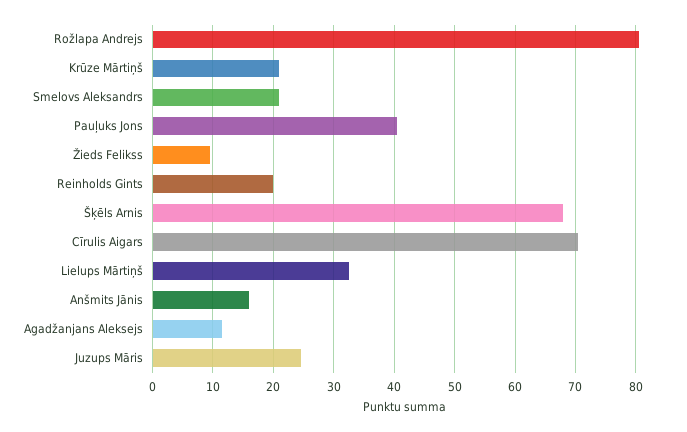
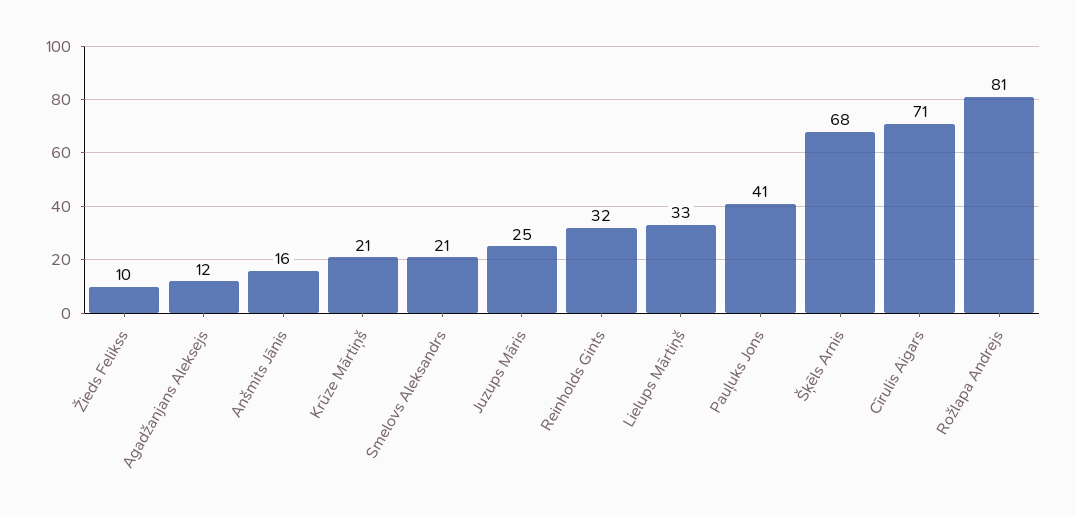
  {
    "Rožlapa Andrejs": 81,
    "Krūze Mārtiņš": 21,
    "Smelovs Aleksandrs": 21,
    "Pauļuks Jons": 41,
    "Žieds Felikss": 10,
-   "Reinholds Gints": 20,
+   "Reinholds Gints": 32,
    "Šķēls Arnis": 68,
    "Cīrulis Aigars": 71,
    "Lielups Mārtiņš": 33,
    "Anšmits Jānis": 16,
    "Agadžanjans Aleksejs": 12,
    "Juzups Māris": 25
  }

